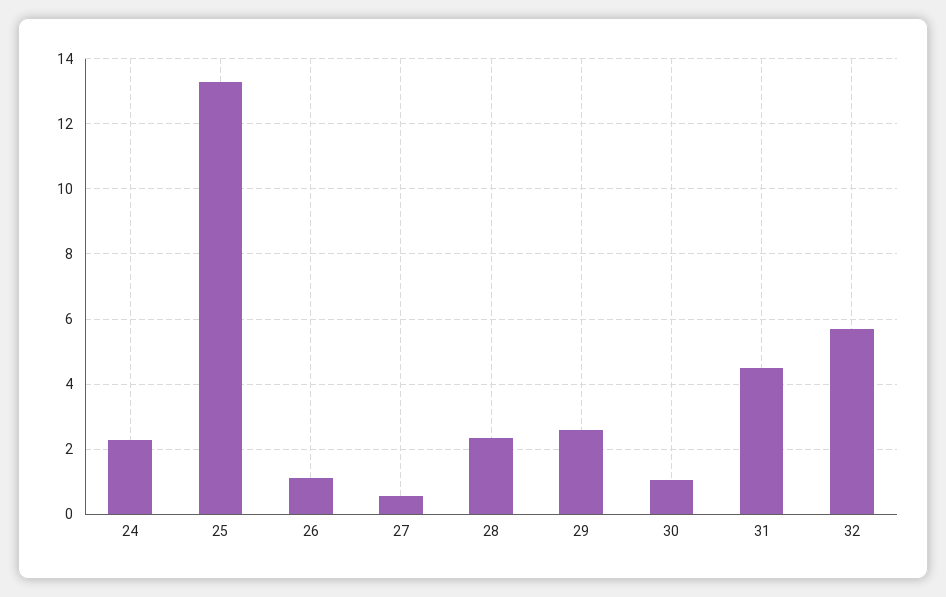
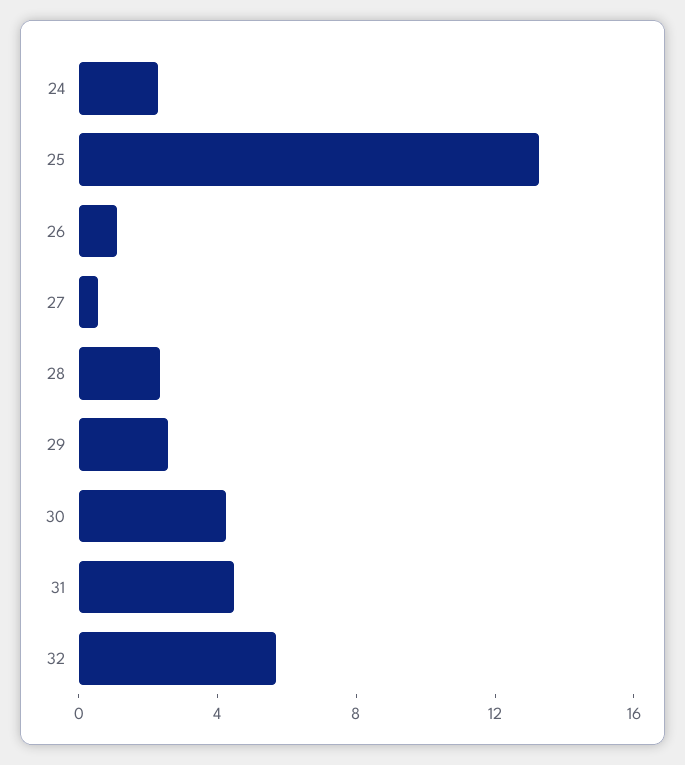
  {
    "24": 2.2,
    "25": 13.2,
    "26": 1.2,
    "27": 0.6,
    "28": 2.4,
    "29": 2.6,
-   "30": 1,
+   "30": 4,
    "31": 4.4,
    "32": 5.6
  }

